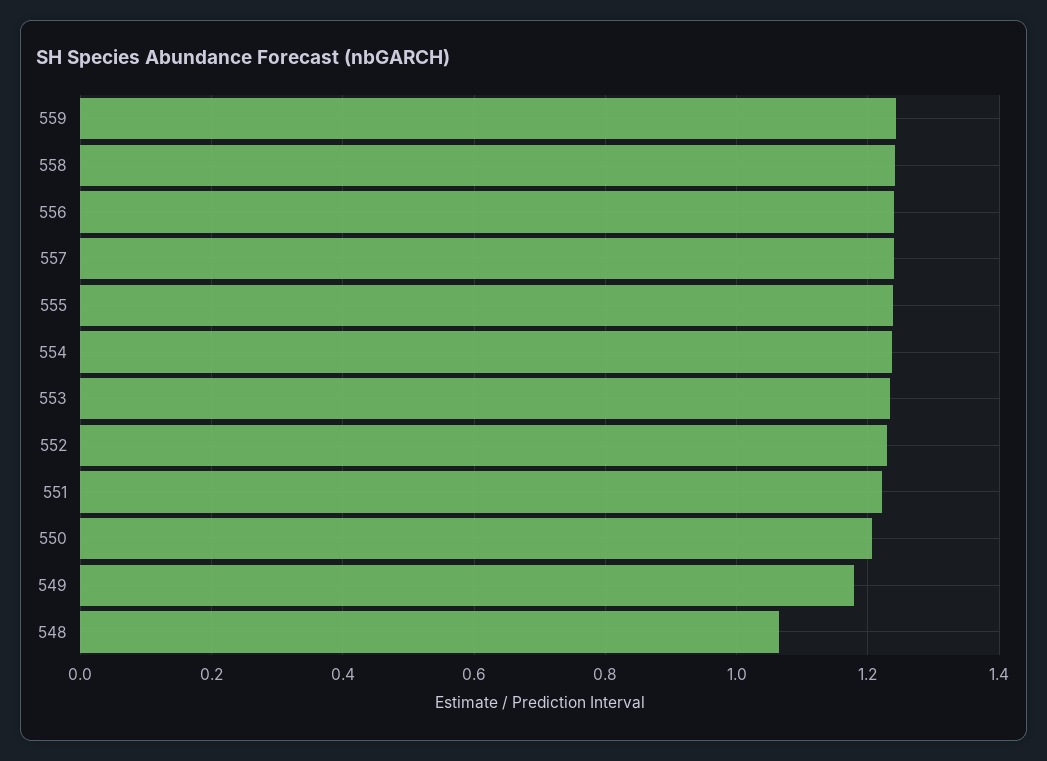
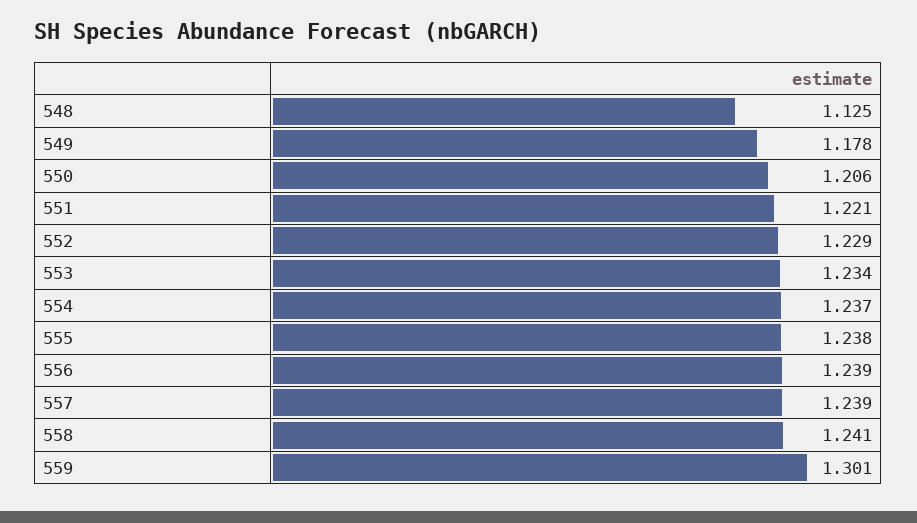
  {
-   "559": 1.24,
+   "559": 1.301,
    "558": 1.241,
    "556": 1.239,
    "557": 1.239,
    "555": 1.238,
    "554": 1.237,
    "553": 1.234,
    "552": 1.229,
    "551": 1.221,
    "550": 1.206,
    "549": 1.178,
-   "548": 1.06
+   "548": 1.125
  }

